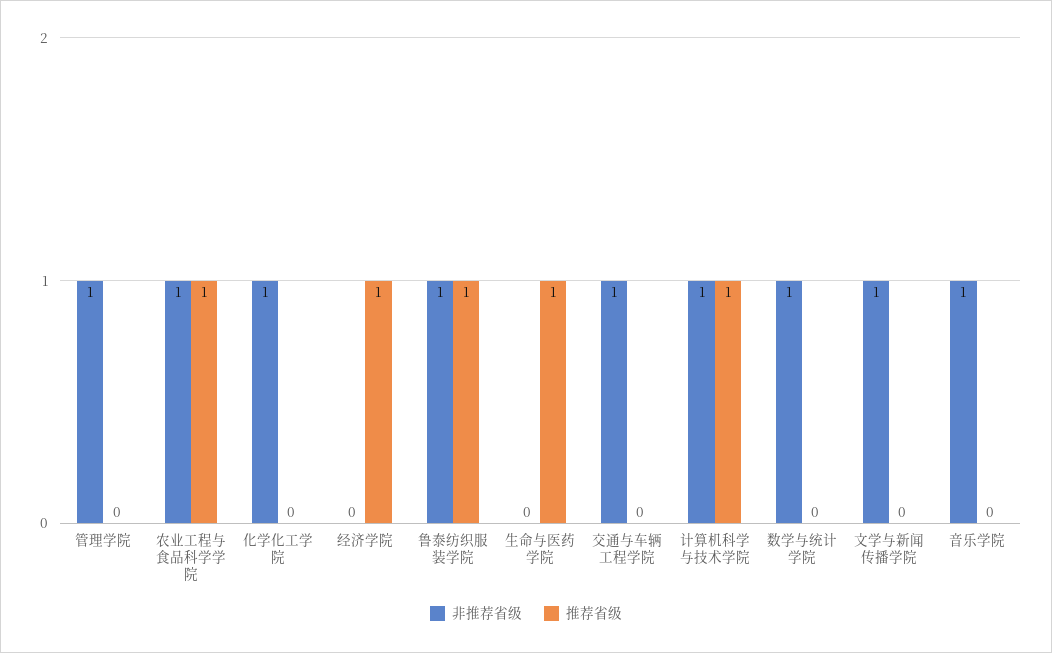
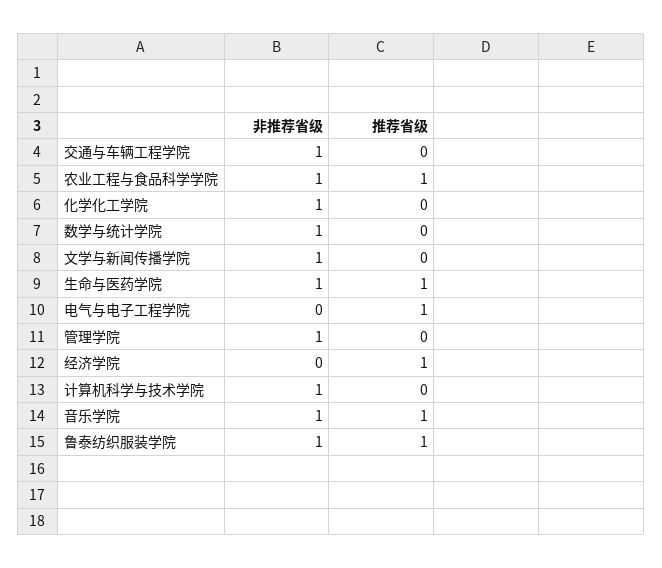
  {
    "非推荐省级": {
      "管理学院": 1,
      "农业工程与食品科学学院": 1,
      "化学化工学院": 1,
      "经济学院": 0,
      "鲁泰纺织服装学院": 1,
-     "生命与医药学院": 0,
+     "生命与医药学院": 1,
      "交通与车辆工程学院": 1,
      "计算机科学与技术学院": 1,
      "数学与统计学院": 1,
      "文学与新闻传播学院": 1,
-     "音乐学院": 1
+     "音乐学院": 1,
+     "电气与电子工程学院": 0
    },
    "推荐省级": {
      "管理学院": 0,
      "农业工程与食品科学学院": 1,
      "化学化工学院": 0,
      "经济学院": 1,
      "鲁泰纺织服装学院": 1,
      "生命与医药学院": 1,
      "交通与车辆工程学院": 0,
-     "计算机科学与技术学院": 1,
+     "计算机科学与技术学院": 0,
      "数学与统计学院": 0,
      "文学与新闻传播学院": 0,
-     "音乐学院": 0
+     "音乐学院": 1,
+     "电气与电子工程学院": 1
    }
  }

